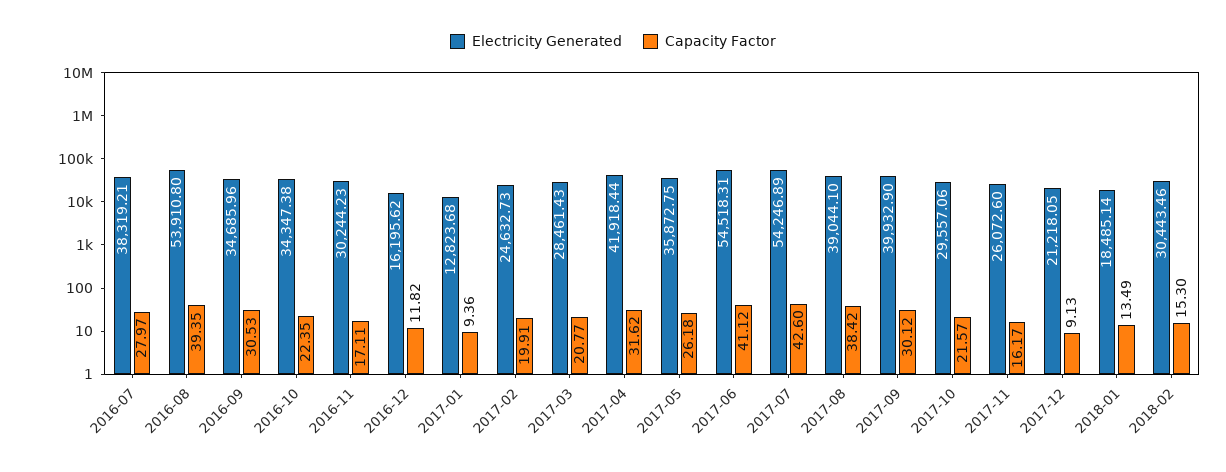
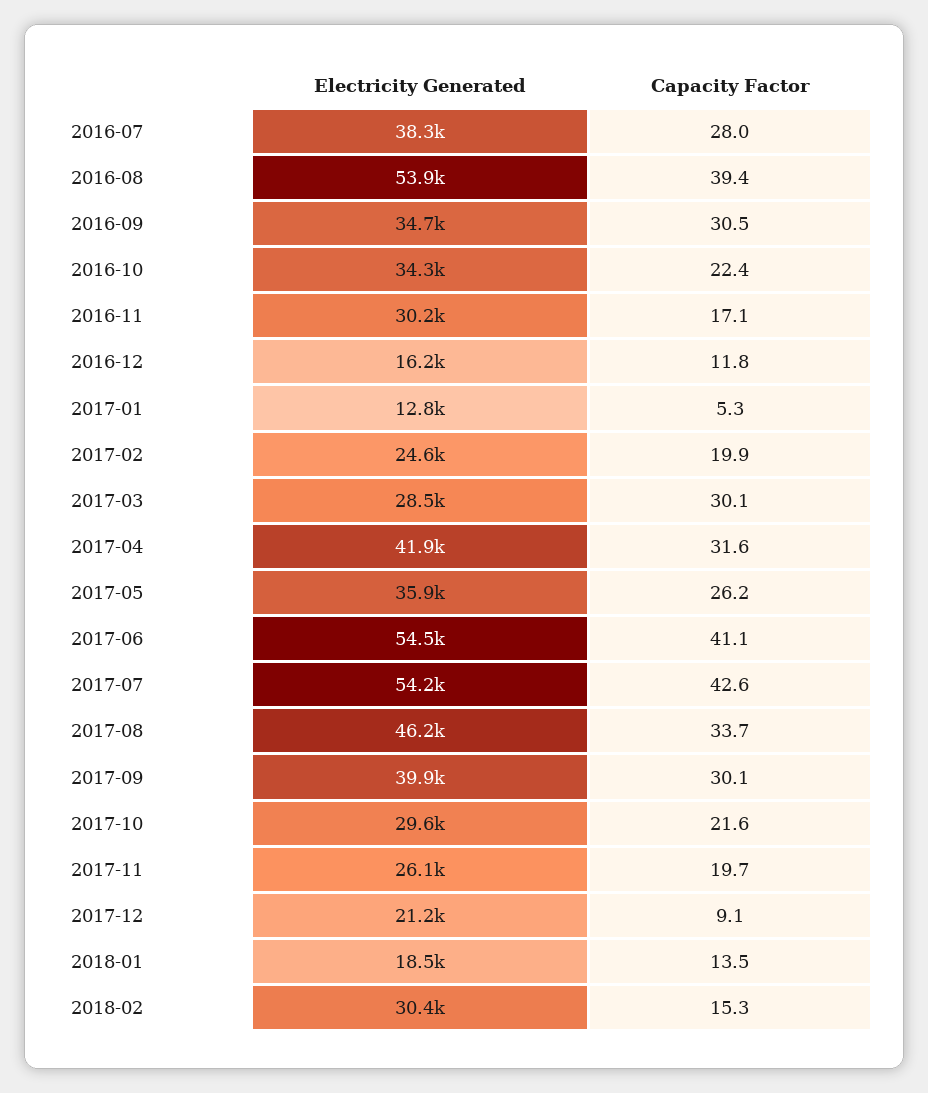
  {
    "Electricity Generated": {
      "2016-07": 38319.21,
      "2016-08": 53910.8,
      "2016-09": 34685.96,
      "2016-10": 34347.38,
      "2016-11": 30244.23,
      "2016-12": 16195.62,
      "2017-01": 12823.68,
      "2017-02": 24632.73,
      "2017-03": 28461.43,
      "2017-04": 41918.44,
      "2017-05": 35872.75,
      "2017-06": 54518.31,
      "2017-07": 54246.89,
-     "2017-08": 39044.1,
+     "2017-08": 46200,
      "2017-09": 39932.9,
      "2017-10": 29557.06,
      "2017-11": 26072.6,
      "2017-12": 21218.05,
      "2018-01": 18485.14,
      "2018-02": 30443.46
    },
    "Capacity Factor": {
      "2016-07": 27.97,
      "2016-08": 39.35,
      "2016-09": 30.53,
      "2016-10": 22.35,
      "2016-11": 17.11,
      "2016-12": 11.82,
-     "2017-01": 9.36,
+     "2017-01": 5.3,
      "2017-02": 19.91,
-     "2017-03": 20.77,
+     "2017-03": 30.1,
      "2017-04": 31.62,
      "2017-05": 26.18,
      "2017-06": 41.12,
      "2017-07": 42.6,
-     "2017-08": 38.42,
+     "2017-08": 33.7,
      "2017-09": 30.12,
      "2017-10": 21.57,
-     "2017-11": 16.17,
+     "2017-11": 19.7,
      "2017-12": 9.13,
      "2018-01": 13.49,
      "2018-02": 15.3
    }
  }

